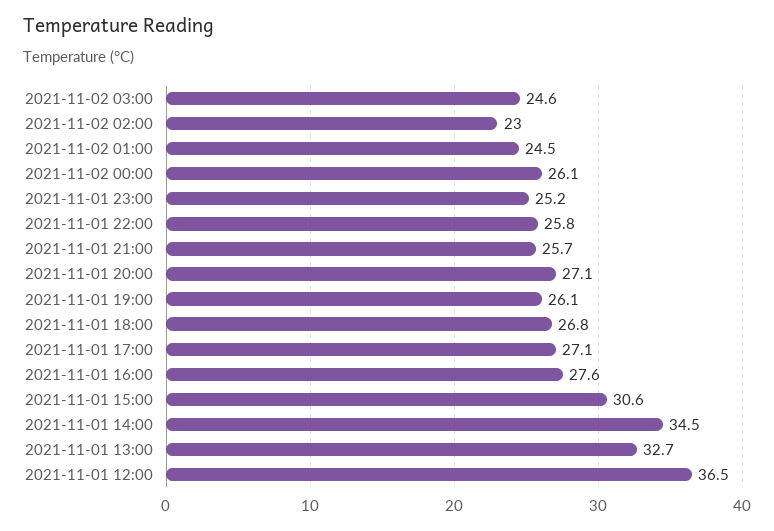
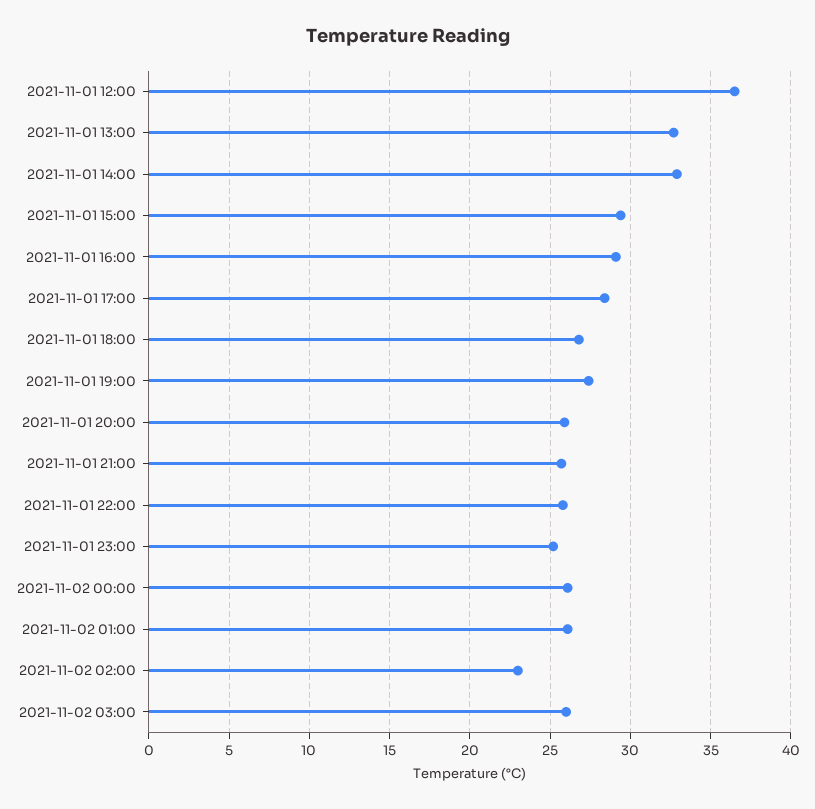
  {
-   "2021-11-02 03:00": 24.6,
+   "2021-11-02 03:00": 26,
    "2021-11-02 02:00": 23,
-   "2021-11-02 01:00": 24.5,
+   "2021-11-02 01:00": 26,
    "2021-11-02 00:00": 26.1,
    "2021-11-01 23:00": 25.2,
    "2021-11-01 22:00": 25.8,
    "2021-11-01 21:00": 25.7,
-   "2021-11-01 20:00": 27.1,
+   "2021-11-01 20:00": 26,
-   "2021-11-01 19:00": 26.1,
+   "2021-11-01 19:00": 27.5,
    "2021-11-01 18:00": 26.8,
-   "2021-11-01 17:00": 27.1,
+   "2021-11-01 17:00": 28.5,
-   "2021-11-01 16:00": 27.6,
+   "2021-11-01 16:00": 29,
-   "2021-11-01 15:00": 30.6,
+   "2021-11-01 15:00": 29.5,
-   "2021-11-01 14:00": 34.5,
+   "2021-11-01 14:00": 33,
    "2021-11-01 13:00": 32.7,
    "2021-11-01 12:00": 36.5
  }

